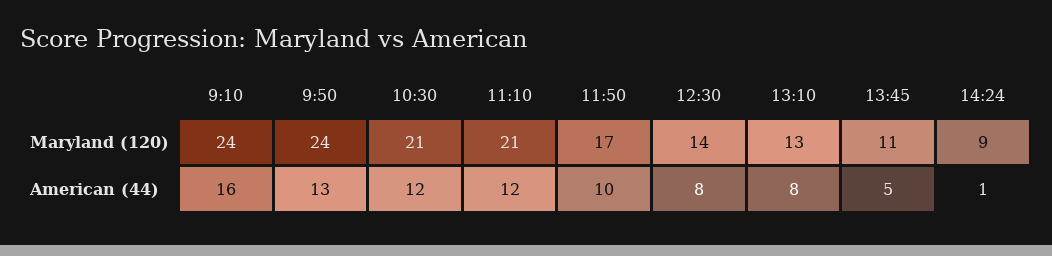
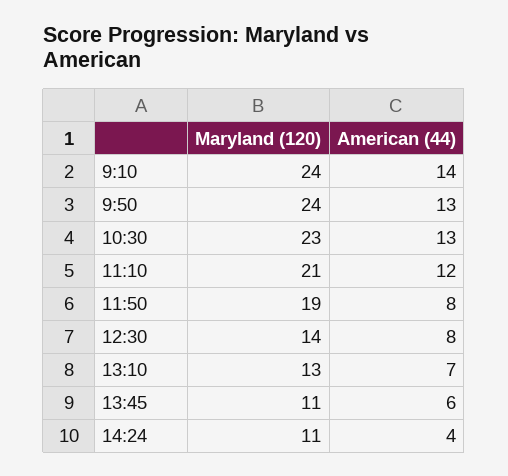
  {
    "9:10": {
      "Maryland (120)": 24,
-     "American (44)": 16
+     "American (44)": 14
    },
    "9:50": {
      "Maryland (120)": 24,
      "American (44)": 13
    },
    "10:30": {
-     "Maryland (120)": 21,
+     "Maryland (120)": 23,
-     "American (44)": 12
+     "American (44)": 13
    },
    "11:10": {
      "Maryland (120)": 21,
      "American (44)": 12
    },
    "11:50": {
-     "Maryland (120)": 17,
+     "Maryland (120)": 19,
-     "American (44)": 10
+     "American (44)": 8
    },
    "12:30": {
      "Maryland (120)": 14,
      "American (44)": 8
    },
    "13:10": {
      "Maryland (120)": 13,
-     "American (44)": 8
+     "American (44)": 7
    },
    "13:45": {
      "Maryland (120)": 11,
-     "American (44)": 5
+     "American (44)": 6
    },
    "14:24": {
-     "Maryland (120)": 9,
+     "Maryland (120)": 11,
-     "American (44)": 1
+     "American (44)": 4
    }
  }

